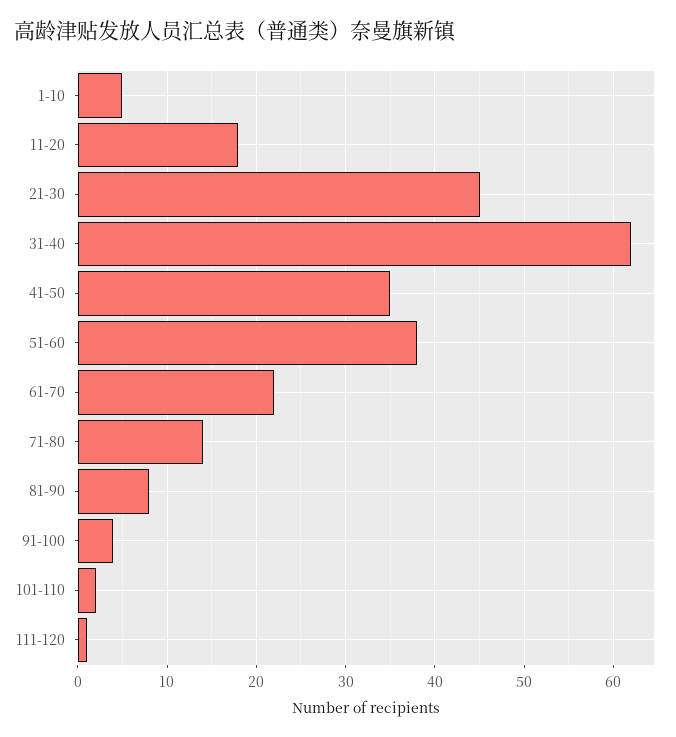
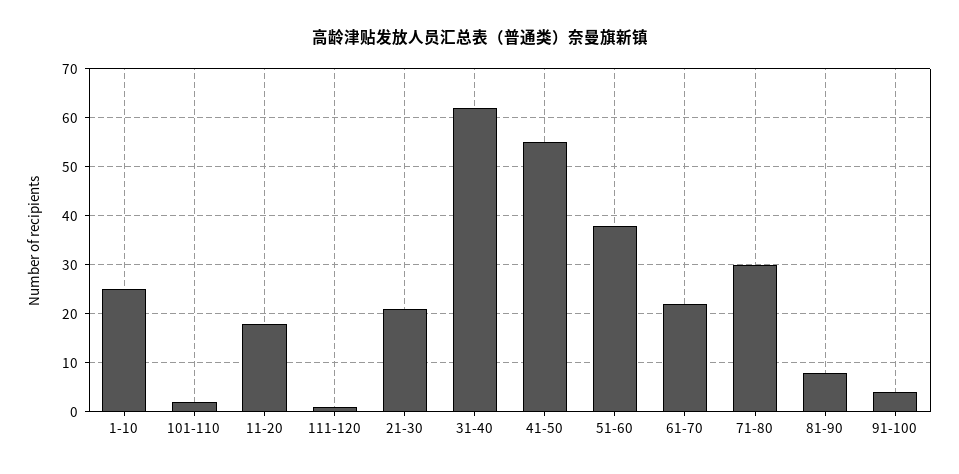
  {
-   "1-10": 5,
+   "1-10": 25,
    "11-20": 18,
-   "21-30": 45,
+   "21-30": 20,
    "31-40": 62,
-   "41-50": 35,
+   "41-50": 55,
    "51-60": 38,
    "61-70": 22,
-   "71-80": 14,
+   "71-80": 30,
    "81-90": 8,
    "91-100": 4,
    "101-110": 2,
    "111-120": 1
  }

